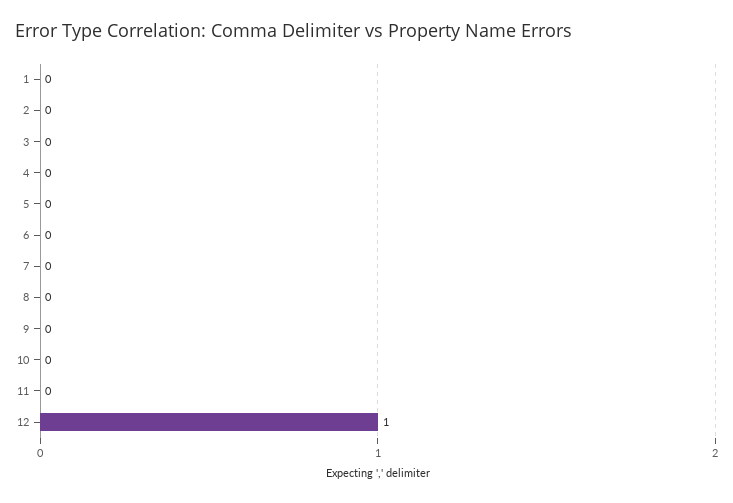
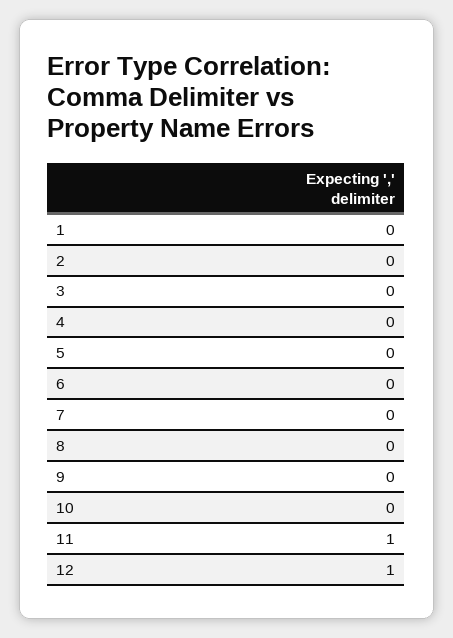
  {
    "1": 0,
    "2": 0,
    "3": 0,
    "4": 0,
    "5": 0,
    "6": 0,
    "7": 0,
    "8": 0,
    "9": 0,
    "10": 0,
-   "11": 0,
+   "11": 1,
    "12": 1
  }

